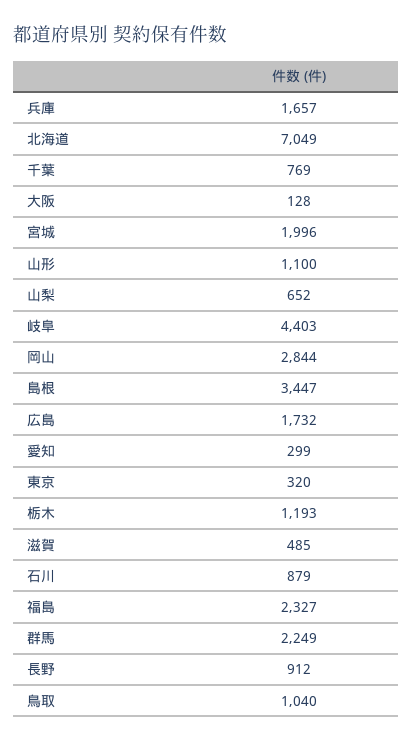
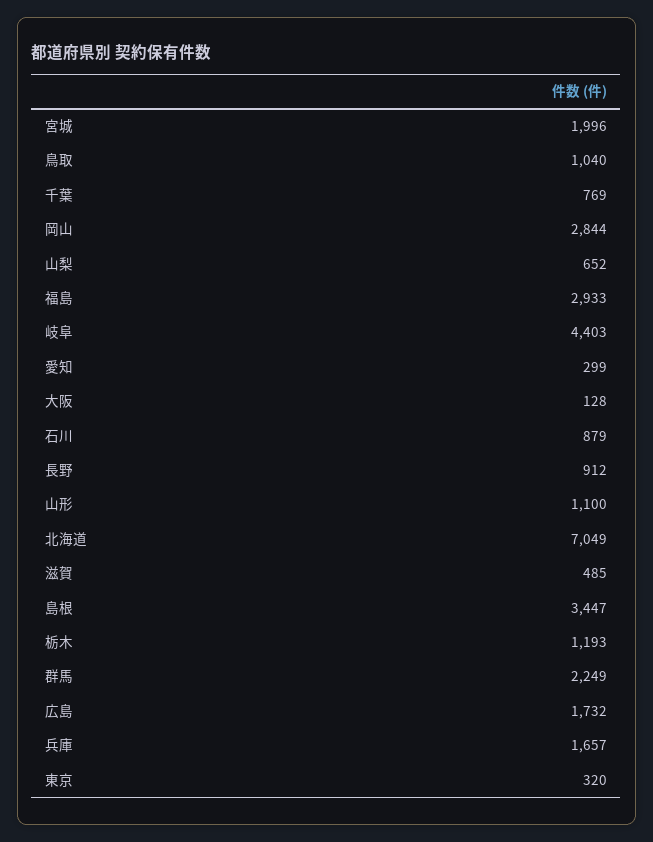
  {
    "兵庫": 1657,
    "北海道": 7049,
    "千葉": 769,
    "大阪": 128,
    "宮城": 1996,
    "山形": 1100,
    "山梨": 652,
    "岐阜": 4403,
    "岡山": 2844,
    "島根": 3447,
    "広島": 1732,
    "愛知": 299,
    "東京": 320,
    "栃木": 1193,
    "滋賀": 485,
    "石川": 879,
-   "福島": 2327,
+   "福島": 2933,
    "群馬": 2249,
    "長野": 912,
    "鳥取": 1040
  }

